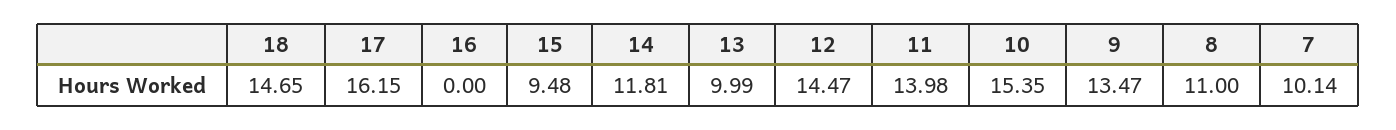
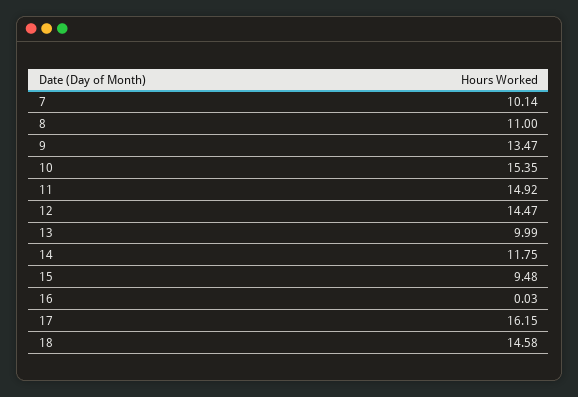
  {
-   "18": 14.65,
+   "18": 14.58,
    "17": 16.15,
-   "16": 0,
+   "16": 0.03,
    "15": 9.48,
-   "14": 11.81,
+   "14": 11.75,
    "13": 9.99,
    "12": 14.47,
-   "11": 13.98,
+   "11": 14.92,
    "10": 15.35,
    "9": 13.47,
    "8": 11,
    "7": 10.14
  }

